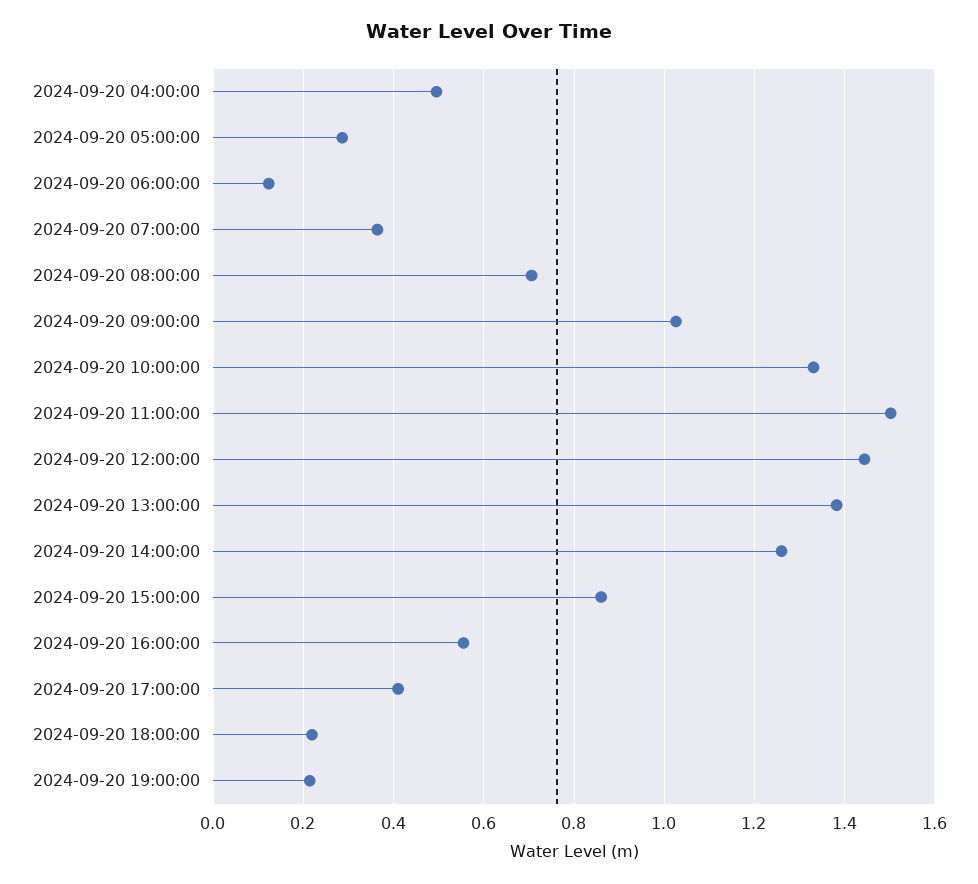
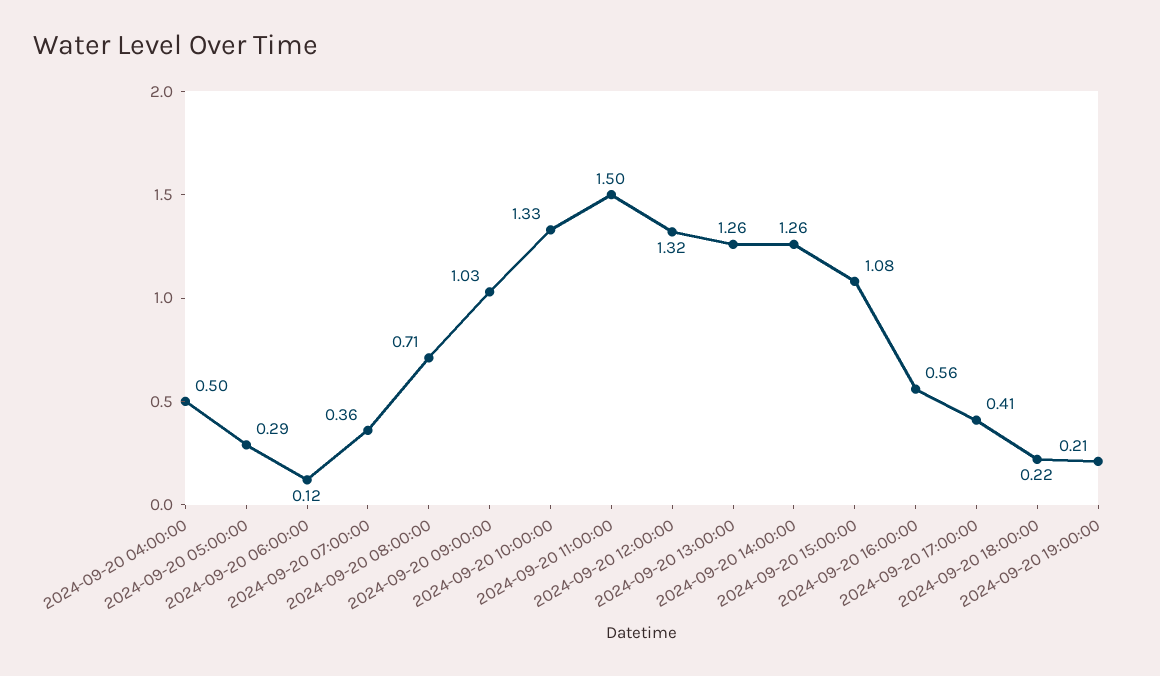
  {
    "2024-09-20 04:00:00": 0.5,
    "2024-09-20 05:00:00": 0.29,
    "2024-09-20 06:00:00": 0.12,
    "2024-09-20 07:00:00": 0.36,
    "2024-09-20 08:00:00": 0.71,
    "2024-09-20 09:00:00": 1.03,
    "2024-09-20 10:00:00": 1.33,
    "2024-09-20 11:00:00": 1.5,
-   "2024-09-20 12:00:00": 1.44,
+   "2024-09-20 12:00:00": 1.32,
-   "2024-09-20 13:00:00": 1.38,
+   "2024-09-20 13:00:00": 1.26,
    "2024-09-20 14:00:00": 1.26,
-   "2024-09-20 15:00:00": 0.86,
+   "2024-09-20 15:00:00": 1.08,
    "2024-09-20 16:00:00": 0.56,
    "2024-09-20 17:00:00": 0.41,
    "2024-09-20 18:00:00": 0.22,
    "2024-09-20 19:00:00": 0.21
  }

